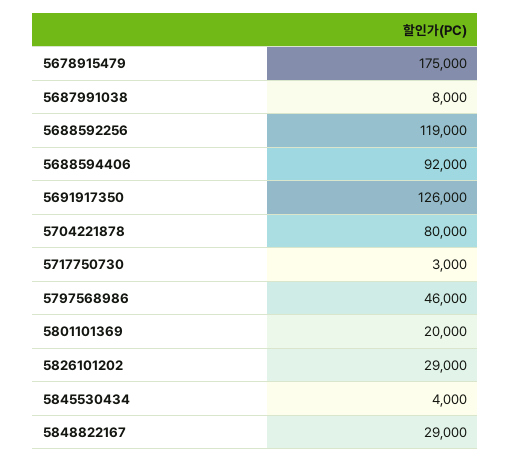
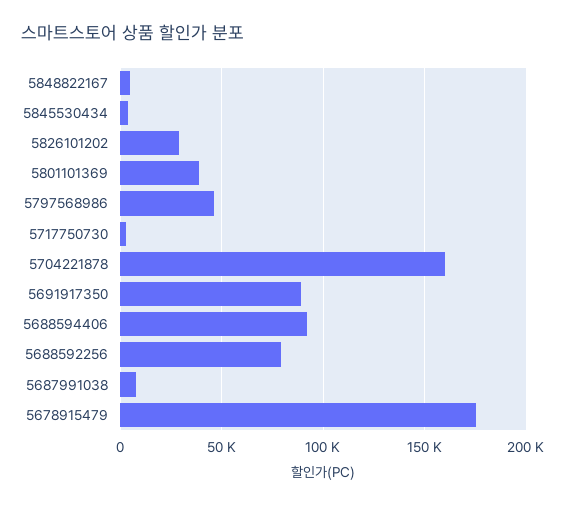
  {
    "5678915479": 175000,
    "5687991038": 8000,
-   "5688592256": 119000,
+   "5688592256": 80000,
    "5688594406": 92000,
-   "5691917350": 126000,
+   "5691917350": 90000,
-   "5704221878": 80000,
+   "5704221878": 160000,
    "5717750730": 3000,
    "5797568986": 46000,
-   "5801101369": 20000,
+   "5801101369": 40000,
    "5826101202": 29000,
    "5845530434": 4000,
-   "5848822167": 29000
+   "5848822167": 5000
  }

